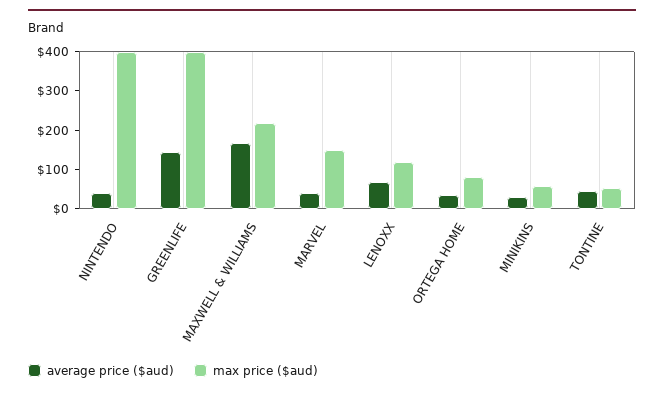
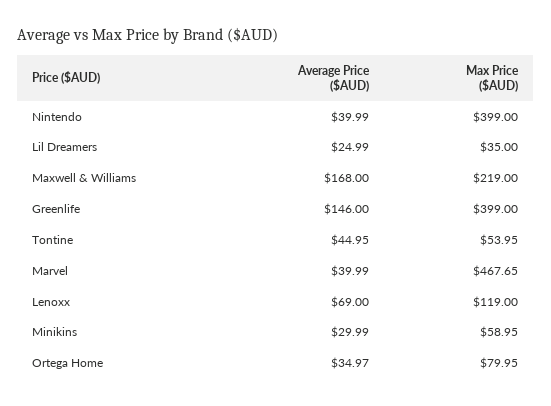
  {
    "average price ($aud)": {
      "NINTENDO": 39.99,
      "GREENLIFE": 146,
      "MAXWELL & WILLIAMS": 168,
      "MARVEL": 39.99,
      "LENOXX": 69,
      "ORTEGA HOME": 34.97,
      "MINIKINS": 29.99,
-     "TONTINE": 44.95
+     "TONTINE": 44.95,
+     "Lil Dreamers": 24.99
    },
    "max price ($aud)": {
      "NINTENDO": 399,
      "GREENLIFE": 399,
      "MAXWELL & WILLIAMS": 219,
-     "MARVEL": 150,
+     "MARVEL": 467.65,
      "LENOXX": 119,
      "ORTEGA HOME": 79.95,
      "MINIKINS": 58.95,
-     "TONTINE": 53.95
+     "TONTINE": 53.95,
+     "Lil Dreamers": 35
    }
  }

